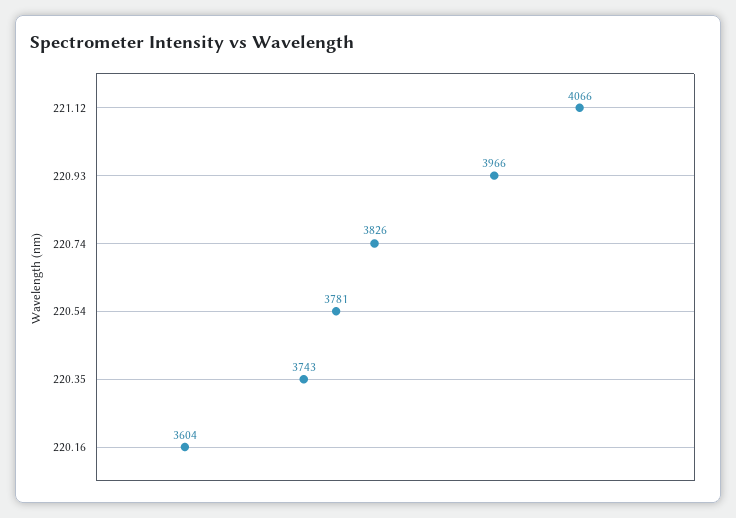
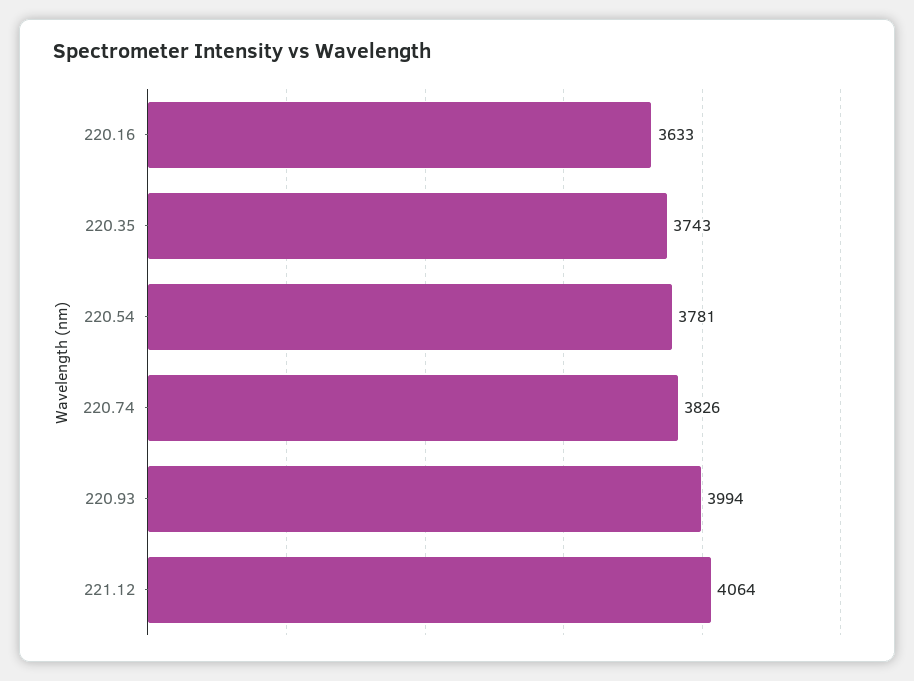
  {
-   "221.12": 4066,
+   "221.12": 4064,
-   "220.93": 3966,
+   "220.93": 3994,
    "220.74": 3826,
    "220.54": 3781,
    "220.35": 3743,
-   "220.16": 3604
+   "220.16": 3633
  }

